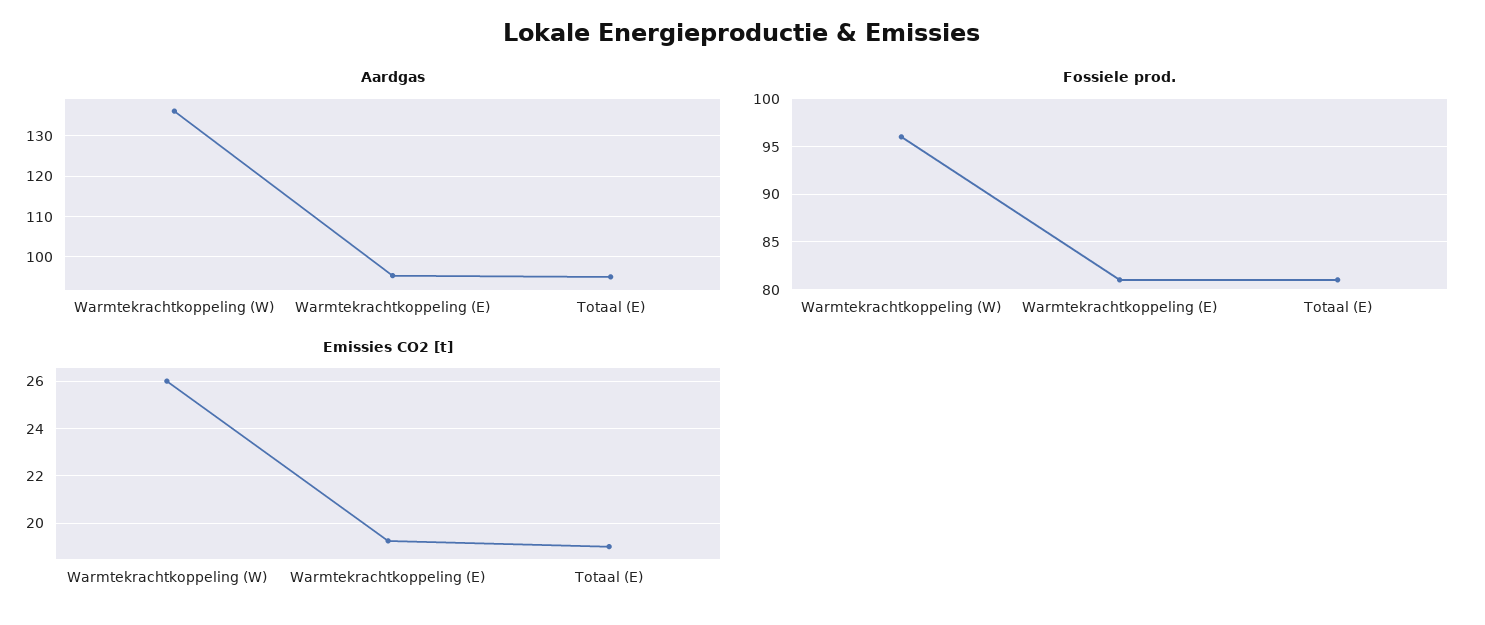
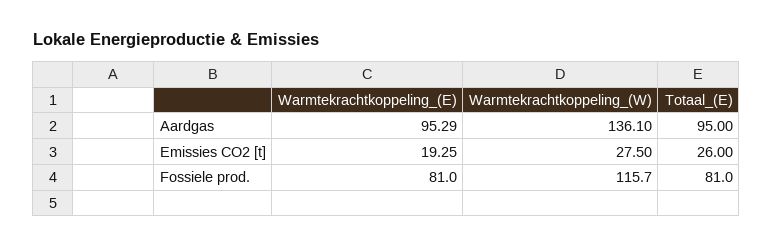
  {
    "Aardgas": {
      "Warmtekrachtkoppeling (W)": 136.1,
      "Warmtekrachtkoppeling (E)": 95.29,
      "Totaal (E)": 95
    },
    "Fossiele prod.": {
-     "Warmtekrachtkoppeling (W)": 96,
+     "Warmtekrachtkoppeling (W)": 115.7,
      "Warmtekrachtkoppeling (E)": 81,
      "Totaal (E)": 81
    },
    "Emissies CO2 [t]": {
-     "Warmtekrachtkoppeling (W)": 26,
+     "Warmtekrachtkoppeling (W)": 27.5,
      "Warmtekrachtkoppeling (E)": 19.25,
-     "Totaal (E)": 19
+     "Totaal (E)": 26
    }
  }

